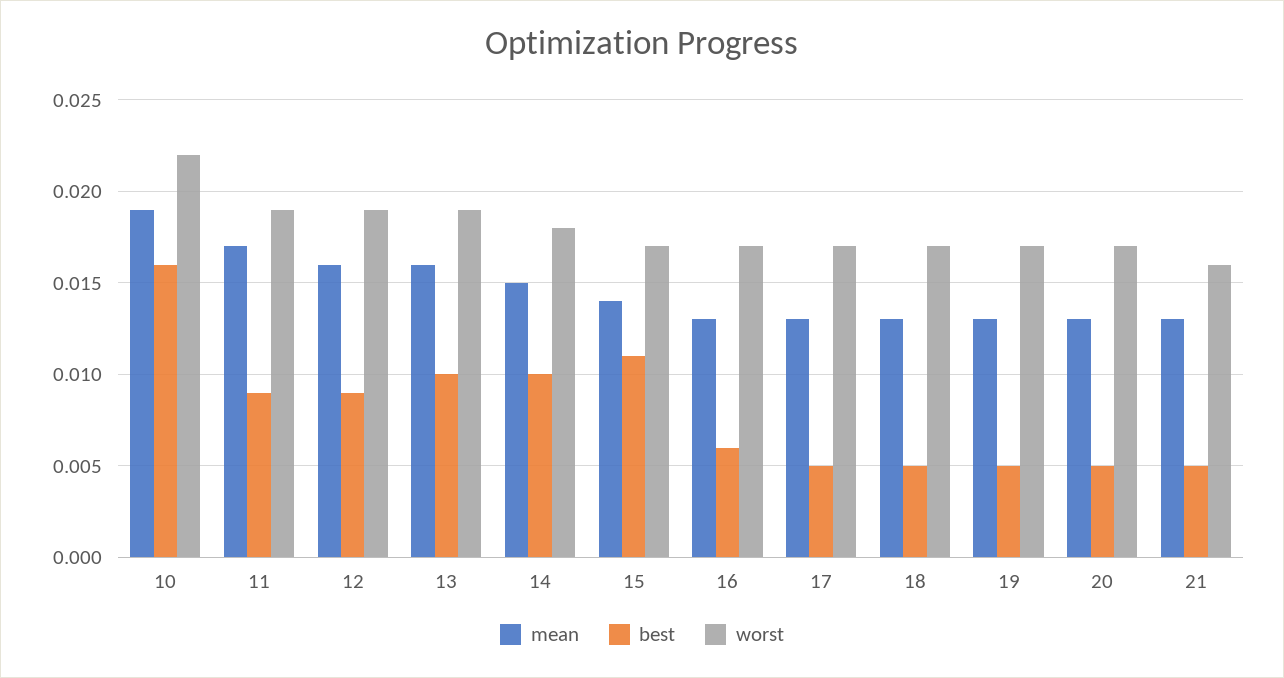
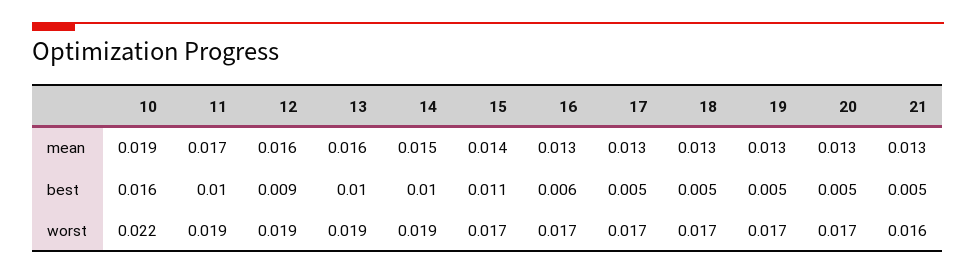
  {
    "mean": {
      "10": 0.019,
      "11": 0.017,
      "12": 0.016,
      "13": 0.016,
      "14": 0.015,
      "15": 0.014,
      "16": 0.013,
      "17": 0.013,
      "18": 0.013,
      "19": 0.013,
      "20": 0.013,
      "21": 0.013
    },
    "best": {
      "10": 0.016,
-     "11": 0.009,
+     "11": 0.01,
      "12": 0.009,
      "13": 0.01,
      "14": 0.01,
      "15": 0.011,
      "16": 0.006,
      "17": 0.005,
      "18": 0.005,
      "19": 0.005,
      "20": 0.005,
      "21": 0.005
    },
    "worst": {
      "10": 0.022,
      "11": 0.019,
      "12": 0.019,
      "13": 0.019,
-     "14": 0.018,
+     "14": 0.019,
      "15": 0.017,
      "16": 0.017,
      "17": 0.017,
      "18": 0.017,
      "19": 0.017,
      "20": 0.017,
      "21": 0.016
    }
  }

